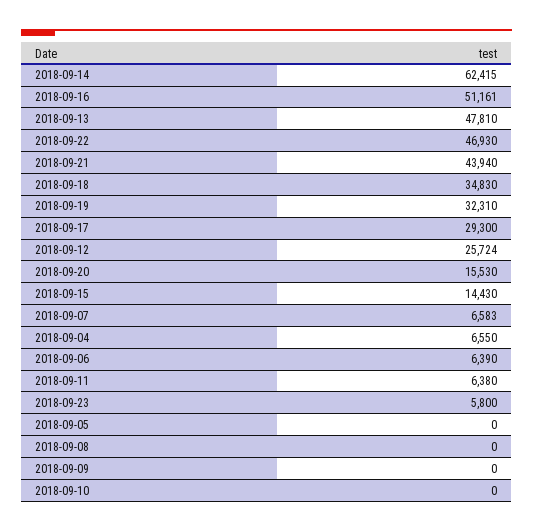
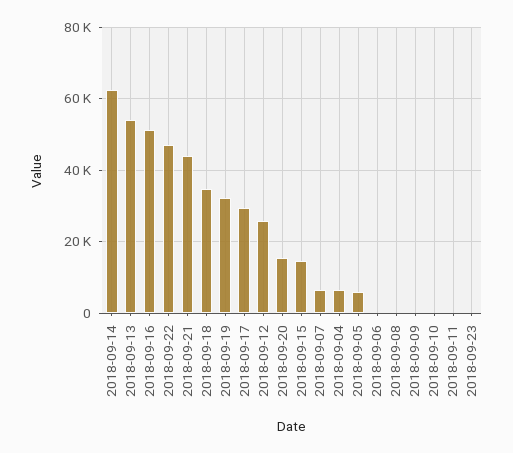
  {
    "2018-09-14": 62415,
    "2018-09-16": 51161,
-   "2018-09-13": 47810,
+   "2018-09-13": 54000,
    "2018-09-22": 46930,
    "2018-09-21": 43940,
    "2018-09-18": 34830,
    "2018-09-19": 32310,
    "2018-09-17": 29300,
    "2018-09-12": 25724,
    "2018-09-20": 15530,
    "2018-09-15": 14430,
    "2018-09-07": 6583,
    "2018-09-04": 6550,
-   "2018-09-06": 6390,
+   "2018-09-06": 0,
-   "2018-09-11": 6380,
+   "2018-09-11": 0,
-   "2018-09-23": 5800,
+   "2018-09-23": 0,
-   "2018-09-05": 0,
+   "2018-09-05": 6000,
    "2018-09-08": 0,
    "2018-09-09": 0,
    "2018-09-10": 0
  }

